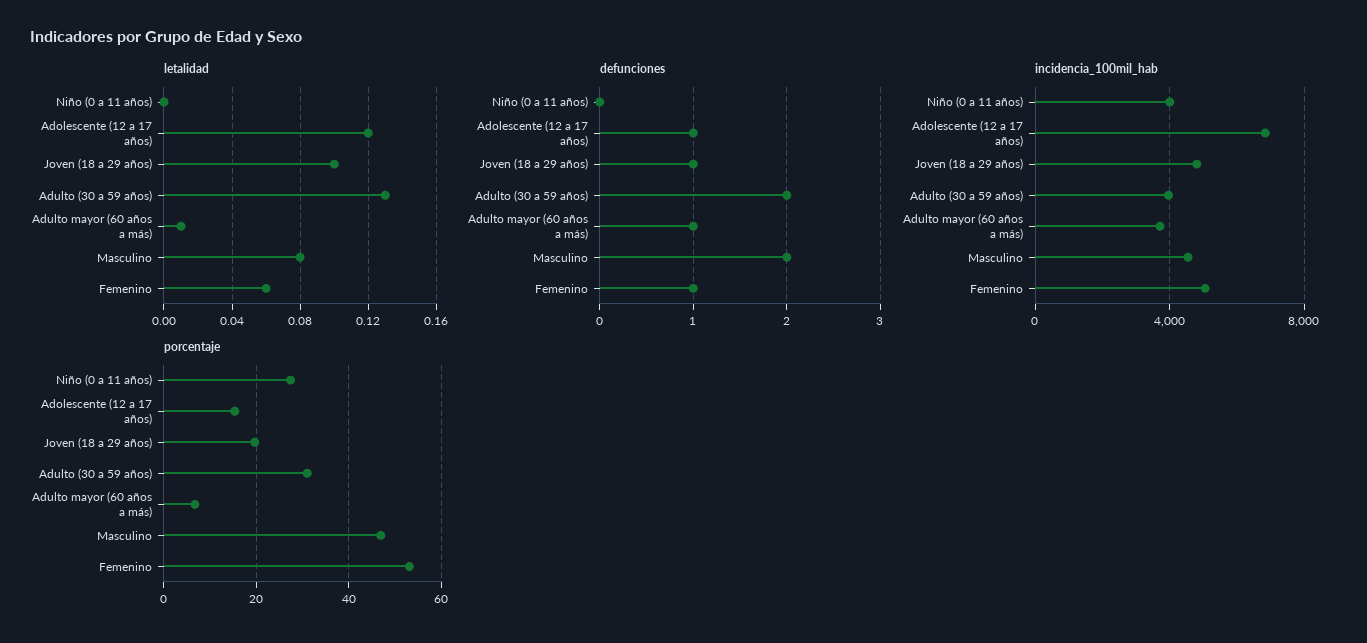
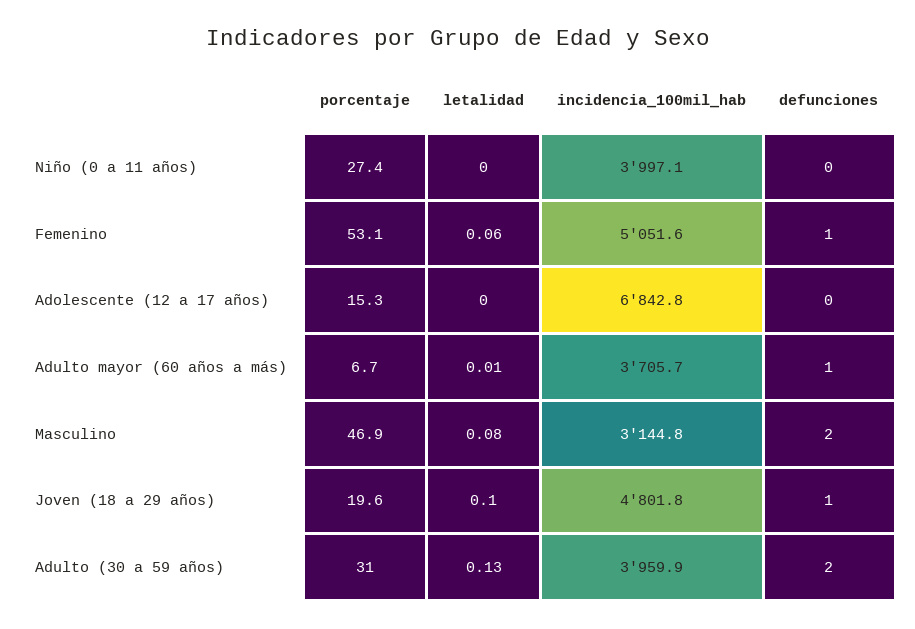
  {
    "letalidad": {
      "Niño (0 a 11 años)": 0,
-     "Adolescente (12 a 17 años)": 0.12,
+     "Adolescente (12 a 17 años)": 0,
      "Joven (18 a 29 años)": 0.1,
      "Adulto (30 a 59 años)": 0.13,
      "Adulto mayor (60 años a más)": 0.01,
      "Masculino": 0.08,
      "Femenino": 0.06
    },
    "defunciones": {
      "Niño (0 a 11 años)": 0,
-     "Adolescente (12 a 17 años)": 1,
+     "Adolescente (12 a 17 años)": 0,
      "Joven (18 a 29 años)": 1,
      "Adulto (30 a 59 años)": 2,
      "Adulto mayor (60 años a más)": 1,
      "Masculino": 2,
      "Femenino": 1
    },
    "incidencia_100mil_hab": {
      "Niño (0 a 11 años)": 3997.1,
      "Adolescente (12 a 17 años)": 6842.8,
      "Joven (18 a 29 años)": 4801.8,
      "Adulto (30 a 59 años)": 3959.9,
      "Adulto mayor (60 años a más)": 3705.7,
-     "Masculino": 4500,
+     "Masculino": 3144.8,
      "Femenino": 5051.6
    },
    "porcentaje": {
      "Niño (0 a 11 años)": 27.4,
      "Adolescente (12 a 17 años)": 15.3,
      "Joven (18 a 29 años)": 19.6,
      "Adulto (30 a 59 años)": 31,
      "Adulto mayor (60 años a más)": 6.7,
      "Masculino": 46.9,
      "Femenino": 53.1
    }
  }

